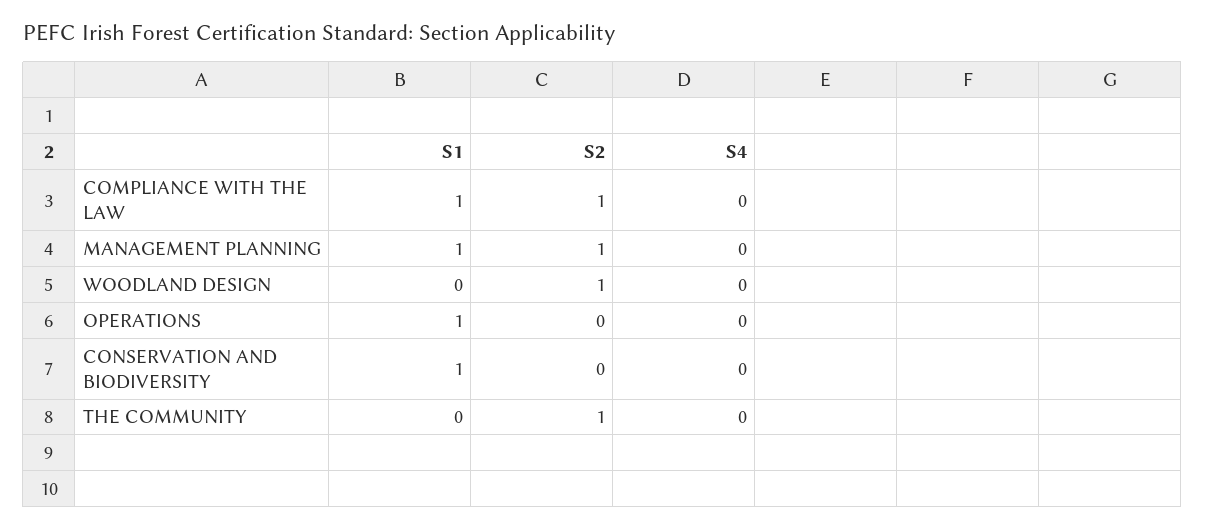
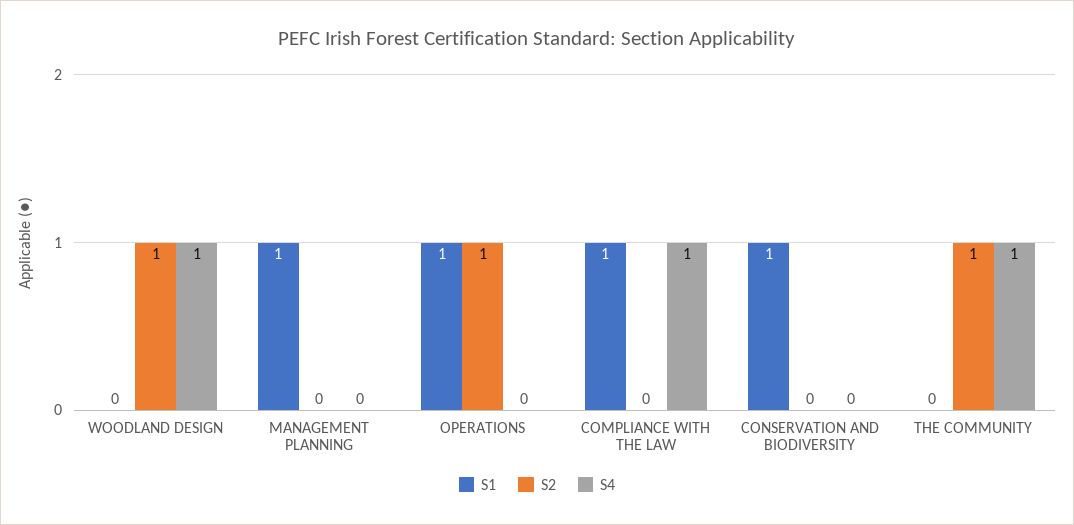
  {
    "S1": {
      "COMPLIANCE WITH THE LAW": 1,
      "MANAGEMENT PLANNING": 1,
      "WOODLAND DESIGN": 0,
      "OPERATIONS": 1,
      "CONSERVATION AND BIODIVERSITY": 1,
      "THE COMMUNITY": 0
    },
    "S2": {
-     "COMPLIANCE WITH THE LAW": 1,
+     "COMPLIANCE WITH THE LAW": 0,
-     "MANAGEMENT PLANNING": 1,
+     "MANAGEMENT PLANNING": 0,
      "WOODLAND DESIGN": 1,
-     "OPERATIONS": 0,
+     "OPERATIONS": 1,
      "CONSERVATION AND BIODIVERSITY": 0,
      "THE COMMUNITY": 1
    },
    "S4": {
-     "COMPLIANCE WITH THE LAW": 0,
+     "COMPLIANCE WITH THE LAW": 1,
      "MANAGEMENT PLANNING": 0,
-     "WOODLAND DESIGN": 0,
+     "WOODLAND DESIGN": 1,
      "OPERATIONS": 0,
      "CONSERVATION AND BIODIVERSITY": 0,
-     "THE COMMUNITY": 0
+     "THE COMMUNITY": 1
    }
  }

